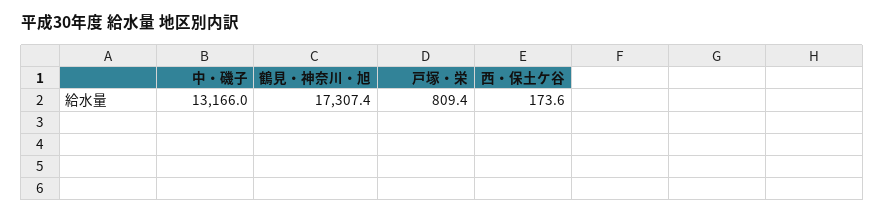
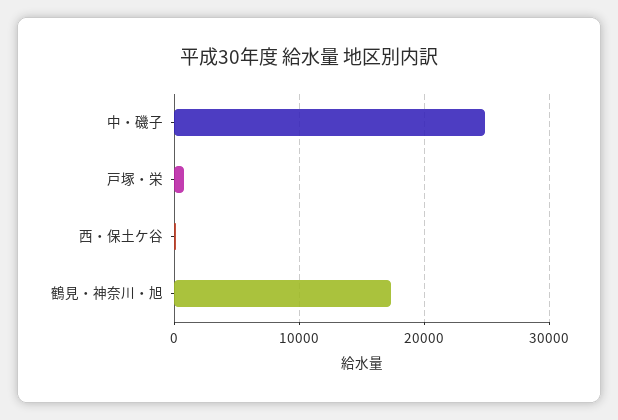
  {
-   "中・磯子": 13166,
+   "中・磯子": 25000,
    "鶴見・神奈川・旭": 17307.4,
    "戸塚・栄": 809.4,
    "西・保土ケ谷": 173.6
  }

